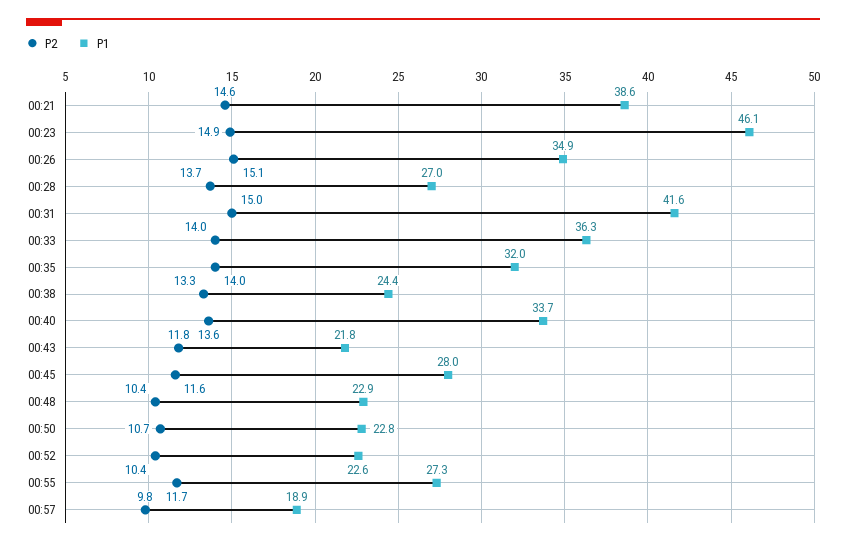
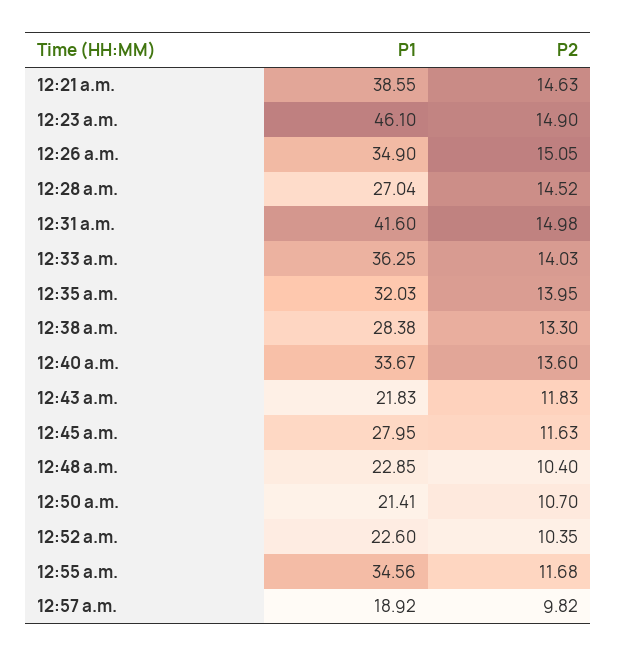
  {
    "P2": {
      "00:21": 14.63,
      "00:23": 14.9,
      "00:26": 15.05,
-     "00:28": 13.7,
+     "00:28": 14.52,
      "00:31": 14.98,
      "00:33": 14.03,
      "00:35": 13.95,
      "00:38": 13.3,
      "00:40": 13.6,
      "00:43": 11.83,
      "00:45": 11.63,
      "00:48": 10.4,
      "00:50": 10.7,
      "00:52": 10.35,
      "00:55": 11.68,
      "00:57": 9.82
    },
    "P1": {
      "00:21": 38.55,
      "00:23": 46.1,
      "00:26": 34.9,
      "00:28": 27.04,
      "00:31": 41.6,
      "00:33": 36.25,
      "00:35": 32.03,
-     "00:38": 24.4,
+     "00:38": 28.38,
      "00:40": 33.67,
      "00:43": 21.83,
      "00:45": 27.95,
      "00:48": 22.85,
-     "00:50": 22.8,
+     "00:50": 21.41,
      "00:52": 22.6,
-     "00:55": 27.3,
+     "00:55": 34.56,
      "00:57": 18.92
    }
  }

